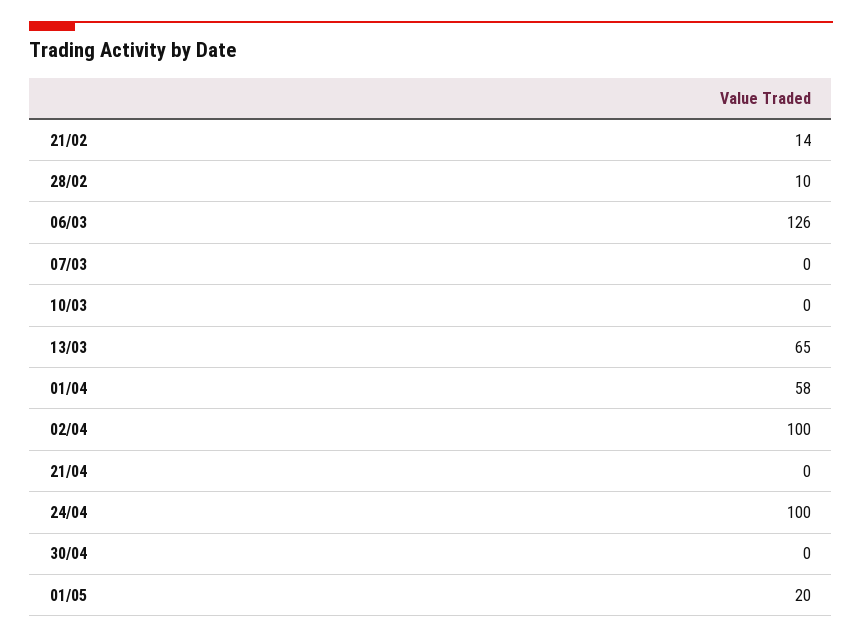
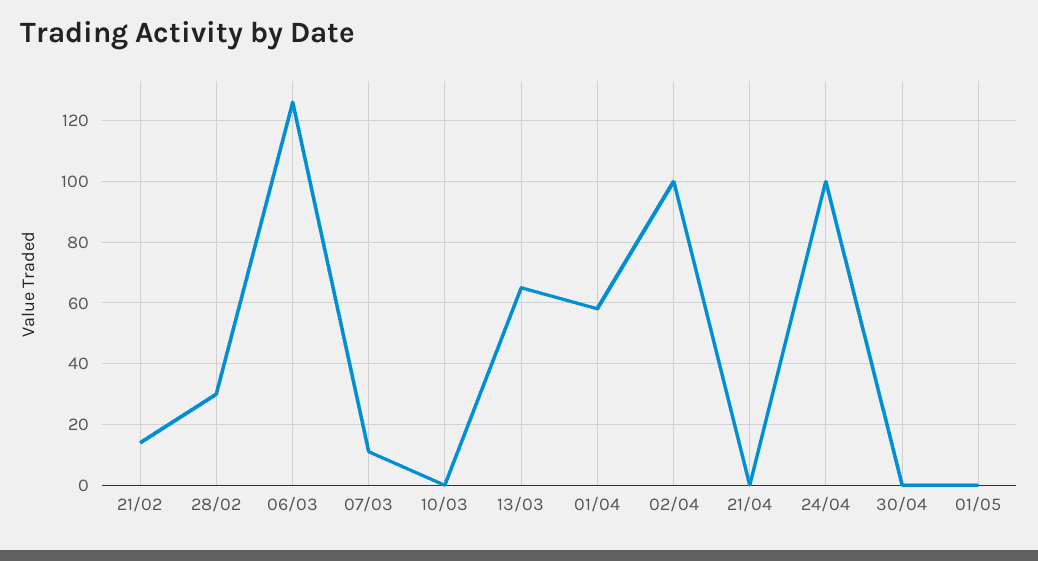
  {
    "21/02": 14,
-   "28/02": 10,
+   "28/02": 30,
    "06/03": 126,
-   "07/03": 0,
+   "07/03": 10,
    "10/03": 0,
    "13/03": 65,
    "01/04": 58,
    "02/04": 100,
    "21/04": 0,
    "24/04": 100,
    "30/04": 0,
-   "01/05": 20
+   "01/05": 0
  }

